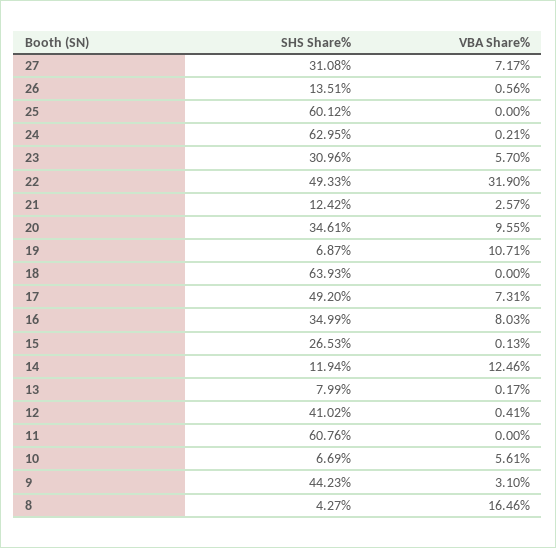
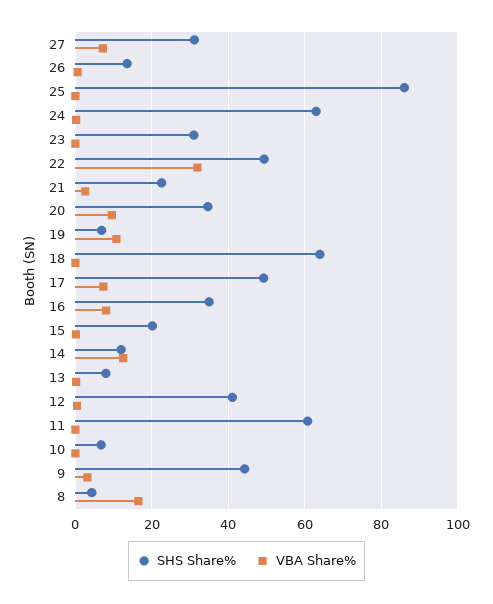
  {
    "SHS Share%": {
      "27": 31.08,
      "26": 13.51,
-     "25": 60.12,
+     "25": 86,
      "24": 62.95,
      "23": 30.96,
      "22": 49.33,
-     "21": 12.42,
+     "21": 22,
      "20": 34.61,
      "19": 6.87,
      "18": 63.93,
      "17": 49.2,
      "16": 34.99,
-     "15": 26.53,
+     "15": 20,
      "14": 11.94,
      "13": 7.99,
      "12": 41.02,
      "11": 60.76,
      "10": 6.69,
      "9": 44.23,
      "8": 4.27
    },
    "VBA Share%": {
      "27": 7.17,
      "26": 0.56,
      "25": 0,
      "24": 0.21,
-     "23": 5.7,
+     "23": 0,
      "22": 31.9,
      "21": 2.57,
      "20": 9.55,
      "19": 10.71,
      "18": 0,
      "17": 7.31,
      "16": 8.03,
      "15": 0.13,
      "14": 12.46,
      "13": 0.17,
      "12": 0.41,
      "11": 0,
-     "10": 5.61,
+     "10": 0,
      "9": 3.1,
      "8": 16.46
    }
  }

